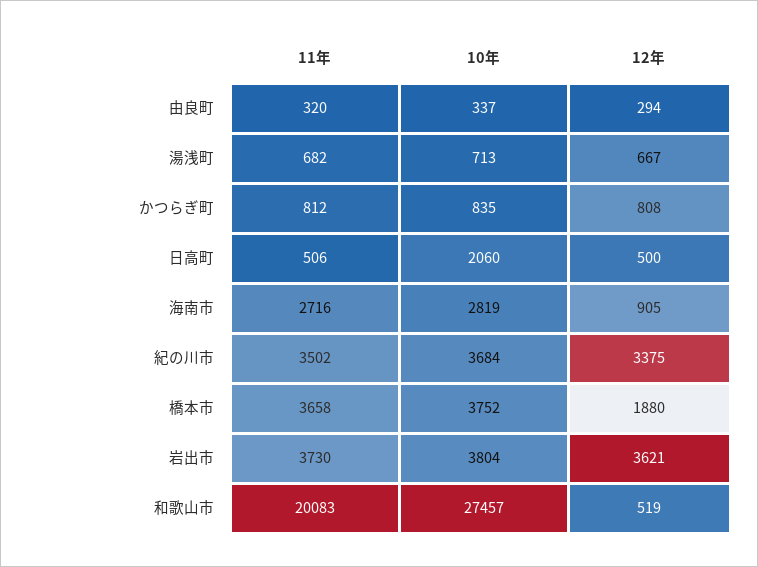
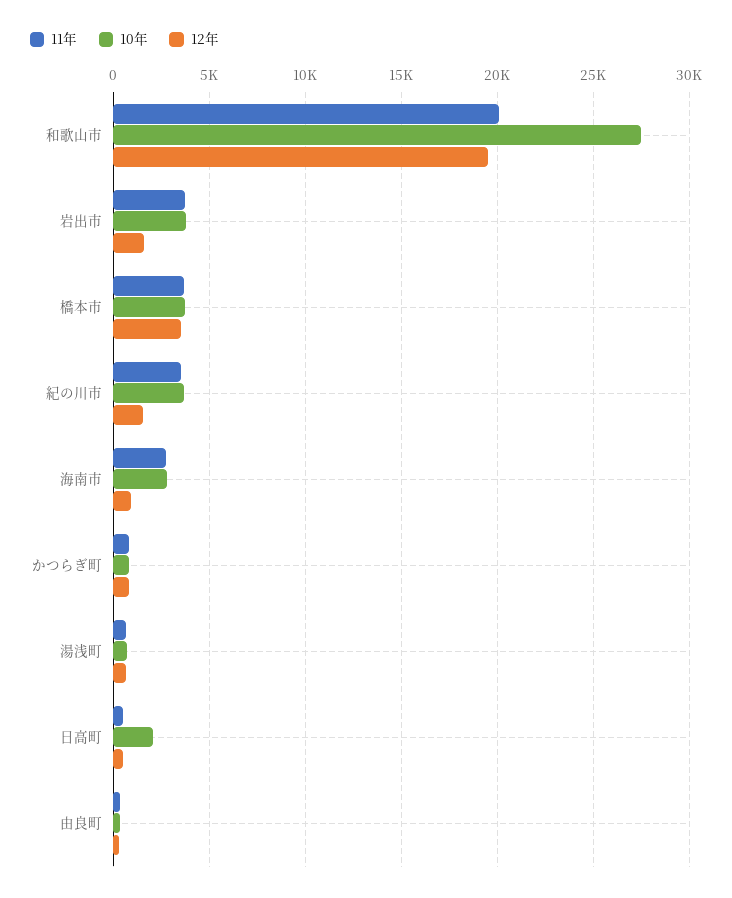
  {
    "11年": {
      "由良町": 320,
      "湯浅町": 682,
      "かつらぎ町": 812,
      "日高町": 506,
      "海南市": 2716,
      "紀の川市": 3502,
      "橋本市": 3658,
      "岩出市": 3730,
      "和歌山市": 20083
    },
    "10年": {
      "由良町": 337,
      "湯浅町": 713,
      "かつらぎ町": 835,
      "日高町": 2060,
      "海南市": 2819,
      "紀の川市": 3684,
      "橋本市": 3752,
      "岩出市": 3804,
      "和歌山市": 27457
    },
    "12年": {
      "由良町": 294,
      "湯浅町": 667,
      "かつらぎ町": 808,
      "日高町": 500,
      "海南市": 905,
-     "紀の川市": 3375,
+     "紀の川市": 1500,
-     "橋本市": 1880,
+     "橋本市": 3500,
-     "岩出市": 3621,
+     "岩出市": 1500,
-     "和歌山市": 519
+     "和歌山市": 19500
    }
  }

